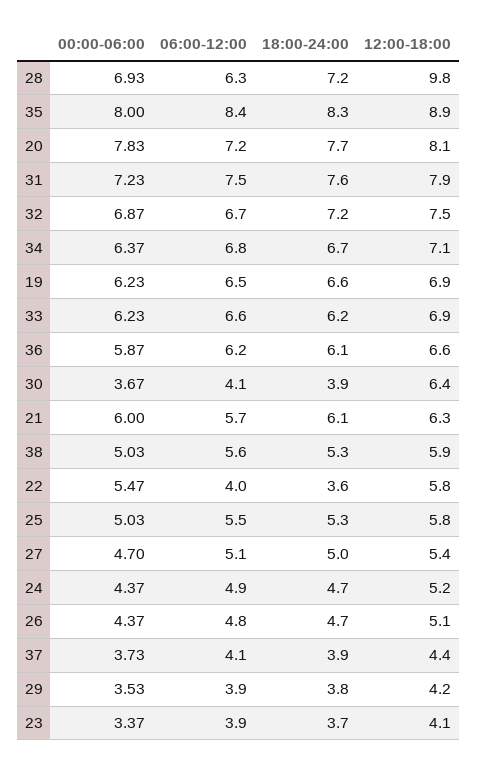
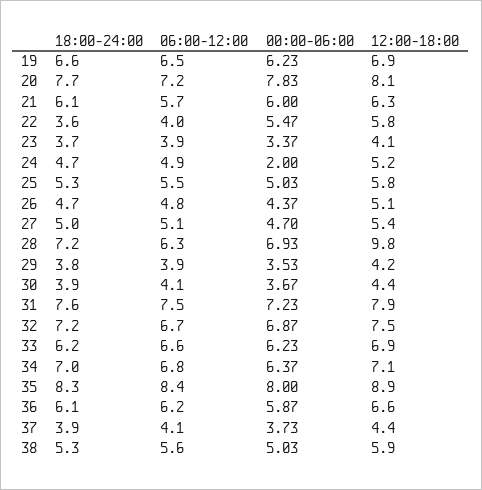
  {
    "00:00-06:00": {
      "28": 6.93,
      "35": 8,
      "20": 7.83,
      "31": 7.23,
      "32": 6.87,
      "34": 6.37,
      "19": 6.23,
      "33": 6.23,
      "36": 5.87,
      "30": 3.67,
      "21": 6,
      "38": 5.03,
      "22": 5.47,
      "25": 5.03,
      "27": 4.7,
-     "24": 4.37,
+     "24": 2,
      "26": 4.37,
      "37": 3.73,
      "29": 3.53,
      "23": 3.37
    },
    "06:00-12:00": {
      "28": 6.3,
      "35": 8.4,
      "20": 7.2,
      "31": 7.5,
      "32": 6.7,
      "34": 6.8,
      "19": 6.5,
      "33": 6.6,
      "36": 6.2,
      "30": 4.1,
      "21": 5.7,
      "38": 5.6,
      "22": 4,
      "25": 5.5,
      "27": 5.1,
      "24": 4.9,
      "26": 4.8,
      "37": 4.1,
      "29": 3.9,
      "23": 3.9
    },
    "18:00-24:00": {
      "28": 7.2,
      "35": 8.3,
      "20": 7.7,
      "31": 7.6,
      "32": 7.2,
-     "34": 6.7,
+     "34": 7,
      "19": 6.6,
      "33": 6.2,
      "36": 6.1,
      "30": 3.9,
      "21": 6.1,
      "38": 5.3,
      "22": 3.6,
      "25": 5.3,
      "27": 5,
      "24": 4.7,
      "26": 4.7,
      "37": 3.9,
      "29": 3.8,
      "23": 3.7
    },
    "12:00-18:00": {
      "28": 9.8,
      "35": 8.9,
      "20": 8.1,
      "31": 7.9,
      "32": 7.5,
      "34": 7.1,
      "19": 6.9,
      "33": 6.9,
      "36": 6.6,
-     "30": 6.4,
+     "30": 4.4,
      "21": 6.3,
      "38": 5.9,
      "22": 5.8,
      "25": 5.8,
      "27": 5.4,
      "24": 5.2,
      "26": 5.1,
      "37": 4.4,
      "29": 4.2,
      "23": 4.1
    }
  }

